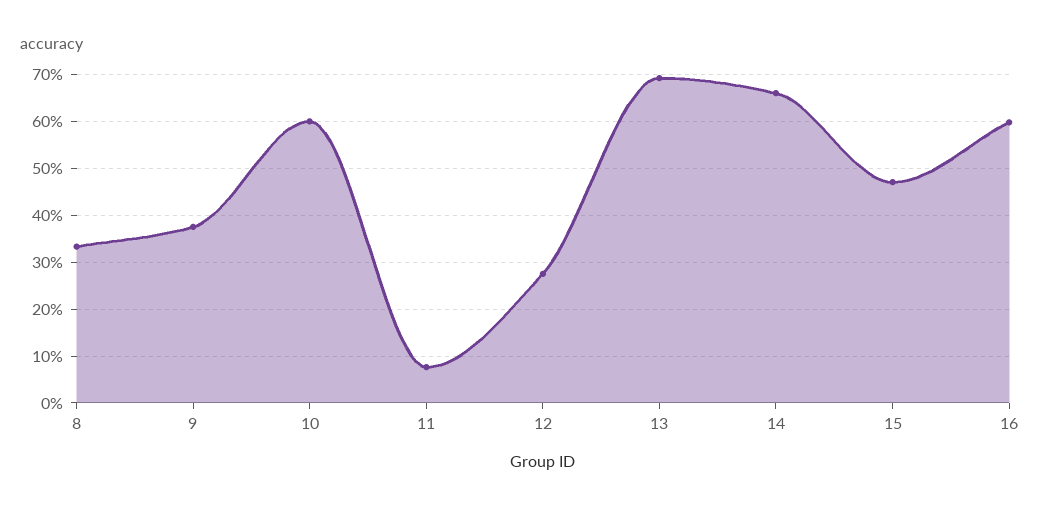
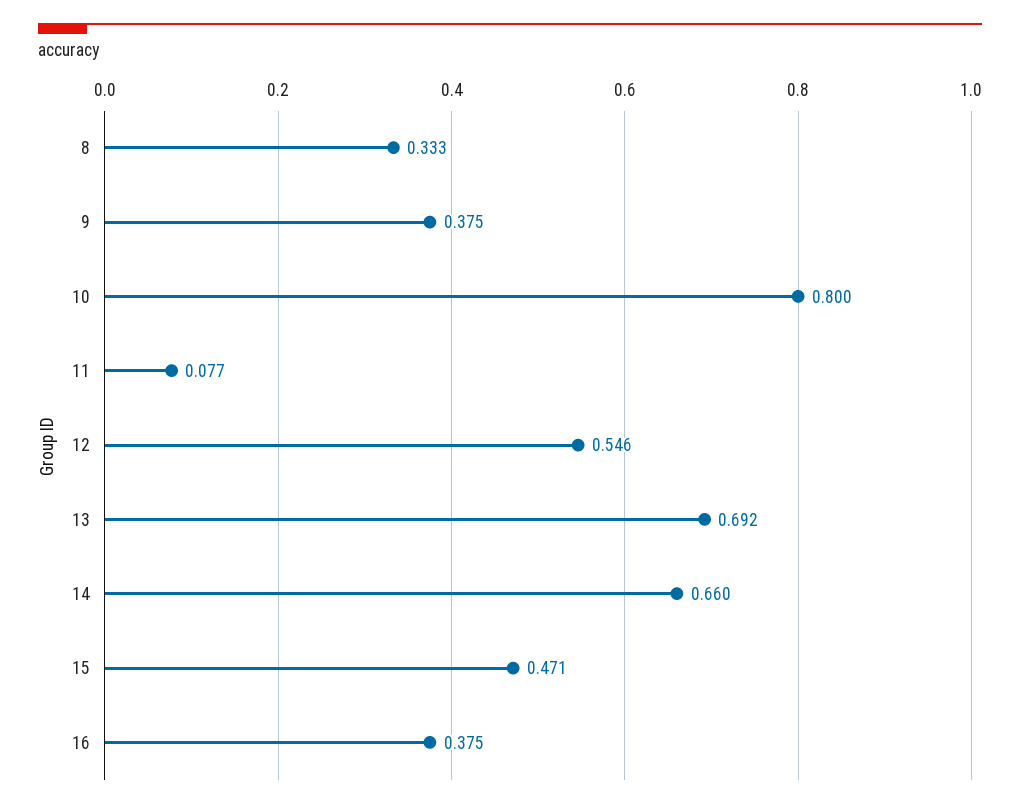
  {
    "8": 0.333,
    "9": 0.375,
-   "10": 0.6,
+   "10": 0.8,
    "11": 0.077,
-   "12": 0.28,
+   "12": 0.546,
    "13": 0.692,
    "14": 0.66,
    "15": 0.471,
-   "16": 0.6
+   "16": 0.375
  }

